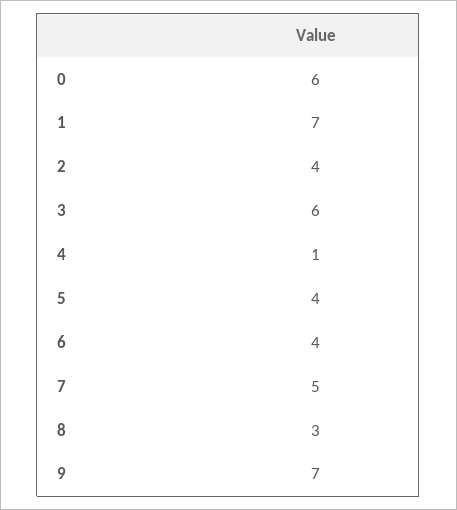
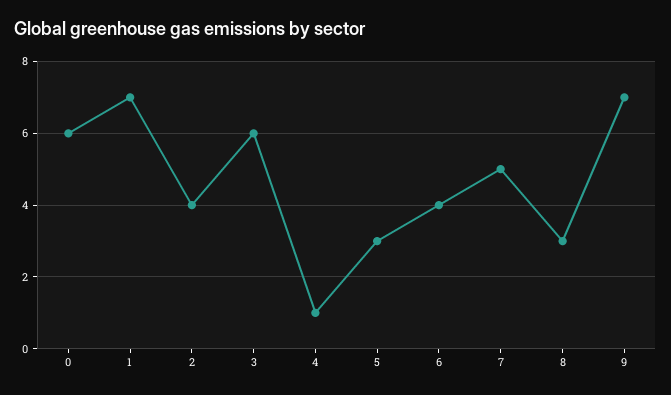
  {
    "0": 6,
    "1": 7,
    "2": 4,
    "3": 6,
    "4": 1,
-   "5": 4,
+   "5": 3,
    "6": 4,
    "7": 5,
    "8": 3,
    "9": 7
  }

